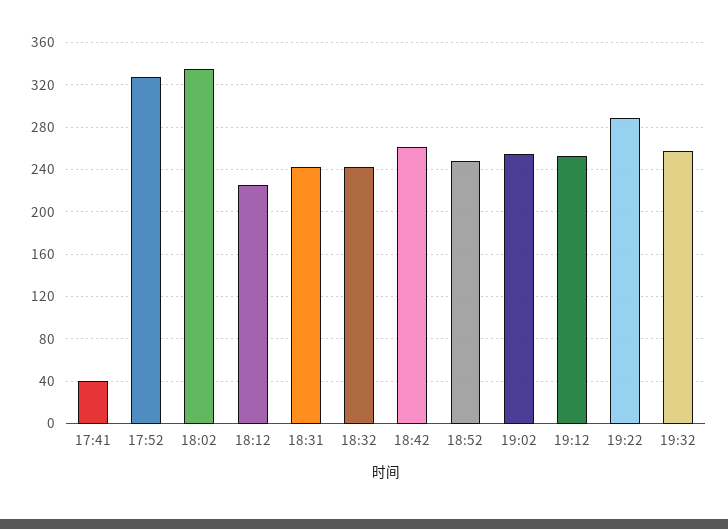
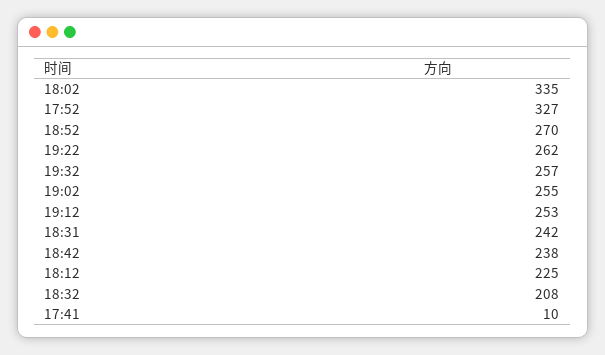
  {
-   "17:41": 40,
+   "17:41": 10,
    "17:52": 327,
    "18:02": 335,
    "18:12": 225,
    "18:31": 242,
-   "18:32": 240,
+   "18:32": 208,
-   "18:42": 260,
+   "18:42": 238,
-   "18:52": 250,
+   "18:52": 270,
    "19:02": 255,
    "19:12": 253,
-   "19:22": 290,
+   "19:22": 262,
    "19:32": 257
  }

